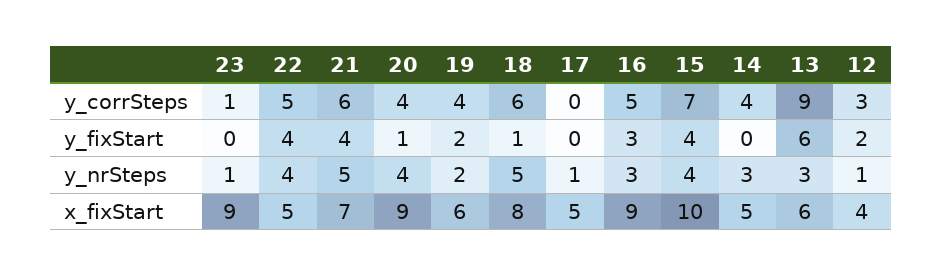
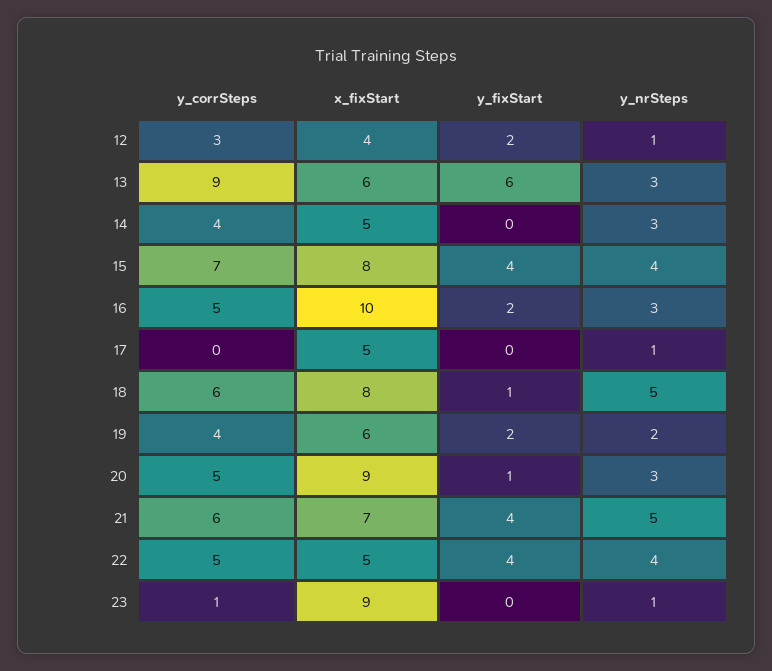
  {
    "23": {
      "y_corrSteps": 1,
      "y_fixStart": 0,
      "y_nrSteps": 1,
      "x_fixStart": 9
    },
    "22": {
      "y_corrSteps": 5,
      "y_fixStart": 4,
      "y_nrSteps": 4,
      "x_fixStart": 5
    },
    "21": {
      "y_corrSteps": 6,
      "y_fixStart": 4,
      "y_nrSteps": 5,
      "x_fixStart": 7
    },
    "20": {
-     "y_corrSteps": 4,
+     "y_corrSteps": 5,
      "y_fixStart": 1,
-     "y_nrSteps": 4,
+     "y_nrSteps": 3,
      "x_fixStart": 9
    },
    "19": {
      "y_corrSteps": 4,
      "y_fixStart": 2,
      "y_nrSteps": 2,
      "x_fixStart": 6
    },
    "18": {
      "y_corrSteps": 6,
      "y_fixStart": 1,
      "y_nrSteps": 5,
      "x_fixStart": 8
    },
    "17": {
      "y_corrSteps": 0,
      "y_fixStart": 0,
      "y_nrSteps": 1,
      "x_fixStart": 5
    },
    "16": {
      "y_corrSteps": 5,
-     "y_fixStart": 3,
+     "y_fixStart": 2,
      "y_nrSteps": 3,
-     "x_fixStart": 9
+     "x_fixStart": 10
    },
    "15": {
      "y_corrSteps": 7,
      "y_fixStart": 4,
      "y_nrSteps": 4,
-     "x_fixStart": 10
+     "x_fixStart": 8
    },
    "14": {
      "y_corrSteps": 4,
      "y_fixStart": 0,
      "y_nrSteps": 3,
      "x_fixStart": 5
    },
    "13": {
      "y_corrSteps": 9,
      "y_fixStart": 6,
      "y_nrSteps": 3,
      "x_fixStart": 6
    },
    "12": {
      "y_corrSteps": 3,
      "y_fixStart": 2,
      "y_nrSteps": 1,
      "x_fixStart": 4
    }
  }

